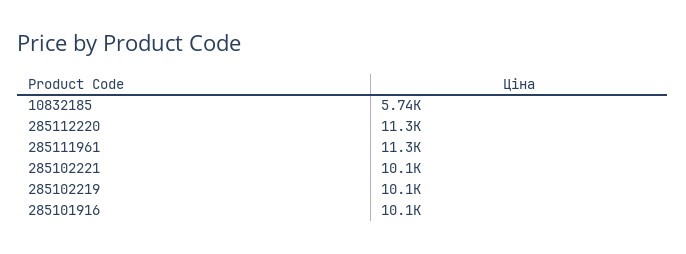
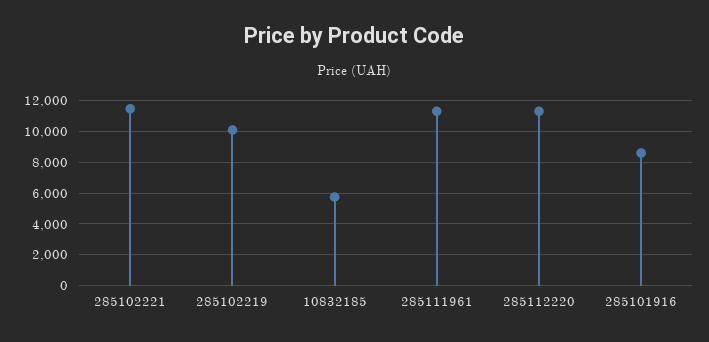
  {
    "10832185": 5740,
    "285112220": 11300,
    "285111961": 11300,
-   "285102221": 10100,
+   "285102221": 11500,
    "285102219": 10100,
-   "285101916": 10100
+   "285101916": 8500
  }

